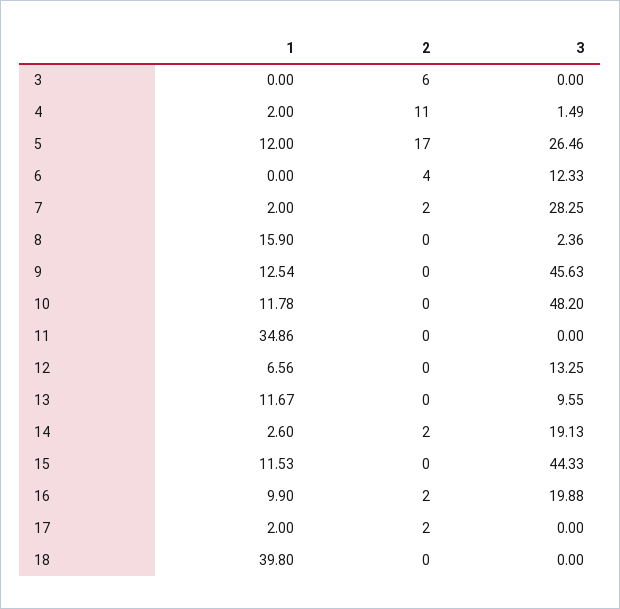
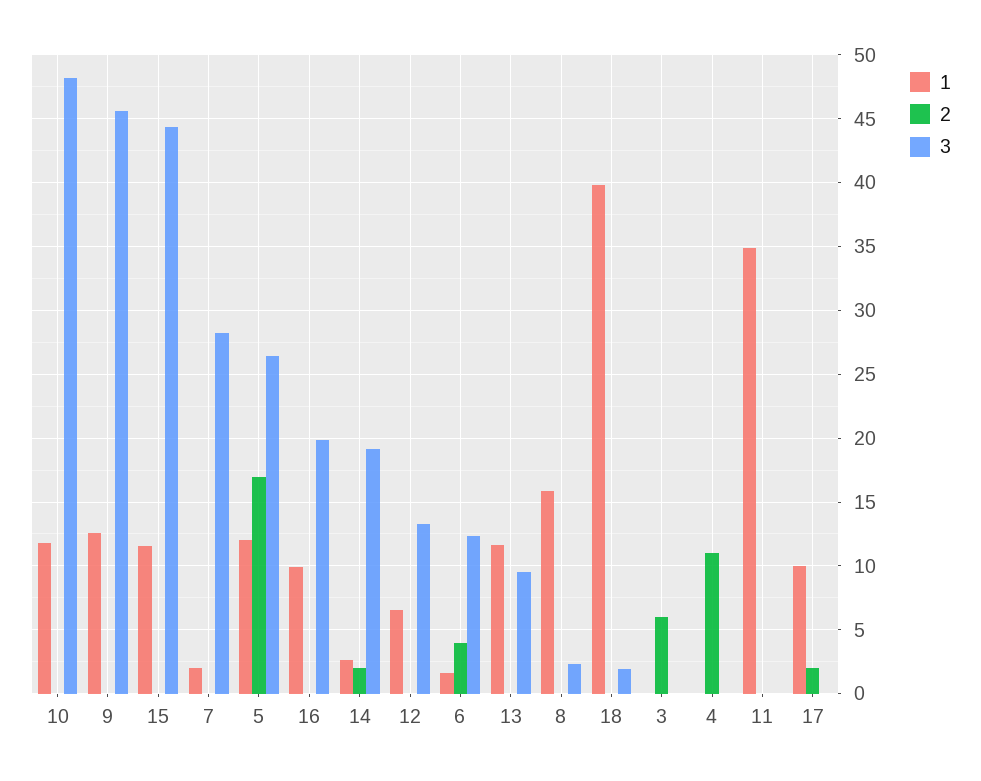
  {
    "1": {
      "3": 0,
-     "4": 2,
+     "4": 0,
      "5": 12,
-     "6": 0,
+     "6": 1.5,
      "7": 2,
      "8": 15.9,
      "9": 12.54,
      "10": 11.78,
      "11": 34.86,
      "12": 6.56,
      "13": 11.67,
      "14": 2.6,
      "15": 11.53,
      "16": 9.9,
-     "17": 2,
+     "17": 10,
      "18": 39.8
    },
    "2": {
      "3": 6,
      "4": 11,
      "5": 17,
      "6": 4,
-     "7": 2,
+     "7": 0,
      "8": 0,
      "9": 0,
      "10": 0,
      "11": 0,
      "12": 0,
      "13": 0,
      "14": 2,
      "15": 0,
-     "16": 2,
+     "16": 0,
      "17": 2,
      "18": 0
    },
    "3": {
      "3": 0,
-     "4": 1.49,
+     "4": 0,
      "5": 26.46,
      "6": 12.33,
      "7": 28.25,
      "8": 2.36,
      "9": 45.63,
      "10": 48.2,
      "11": 0,
      "12": 13.25,
      "13": 9.55,
      "14": 19.13,
      "15": 44.33,
      "16": 19.88,
      "17": 0,
-     "18": 0
+     "18": 2
    }
  }

